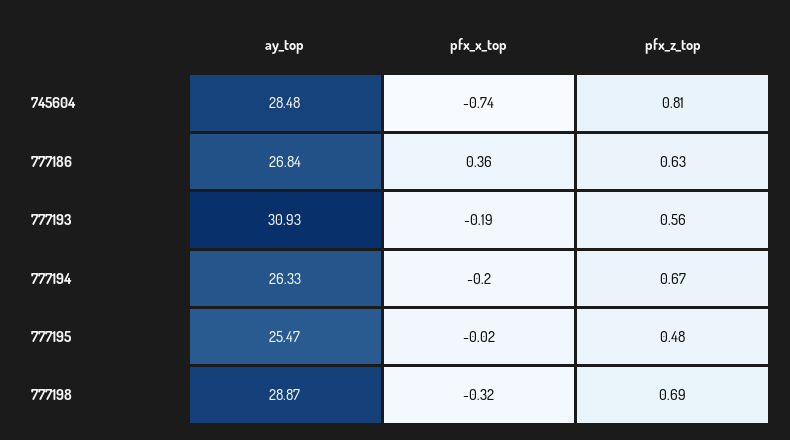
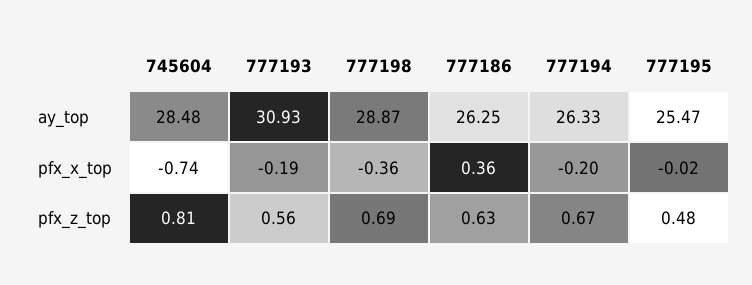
  {
    "ay_top": {
      "745604": 28.48,
-     "777186": 26.84,
+     "777186": 26.25,
      "777193": 30.93,
      "777194": 26.33,
      "777195": 25.47,
      "777198": 28.87
    },
    "pfx_x_top": {
      "745604": -0.74,
      "777186": 0.36,
      "777193": -0.19,
      "777194": -0.2,
      "777195": -0.02,
-     "777198": -0.32
+     "777198": -0.36
    },
    "pfx_z_top": {
      "745604": 0.81,
      "777186": 0.63,
      "777193": 0.56,
      "777194": 0.67,
      "777195": 0.48,
      "777198": 0.69
    }
  }

